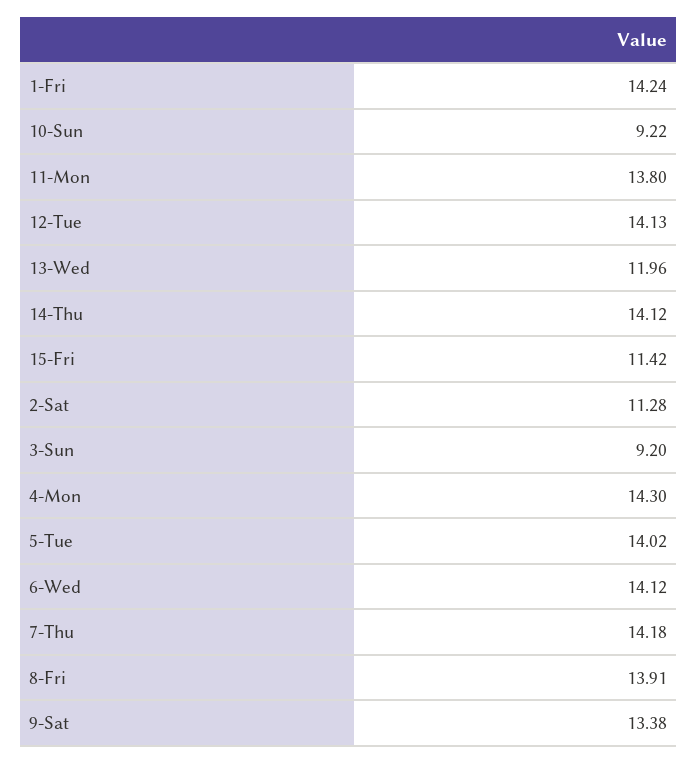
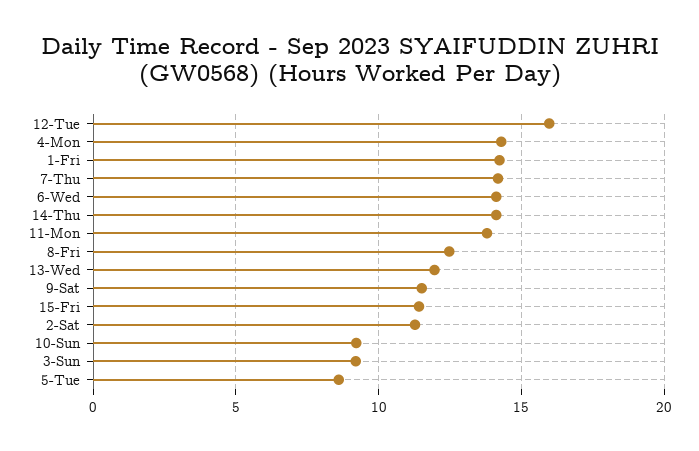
  {
    "1-Fri": 14.24,
    "10-Sun": 9.22,
    "11-Mon": 13.8,
-   "12-Tue": 14.13,
+   "12-Tue": 16,
    "13-Wed": 11.96,
    "14-Thu": 14.12,
    "15-Fri": 11.42,
    "2-Sat": 11.28,
    "3-Sun": 9.2,
    "4-Mon": 14.3,
-   "5-Tue": 14.02,
+   "5-Tue": 8.5,
    "6-Wed": 14.12,
    "7-Thu": 14.18,
-   "8-Fri": 13.91,
+   "8-Fri": 12.5,
-   "9-Sat": 13.38
+   "9-Sat": 11.5
  }

